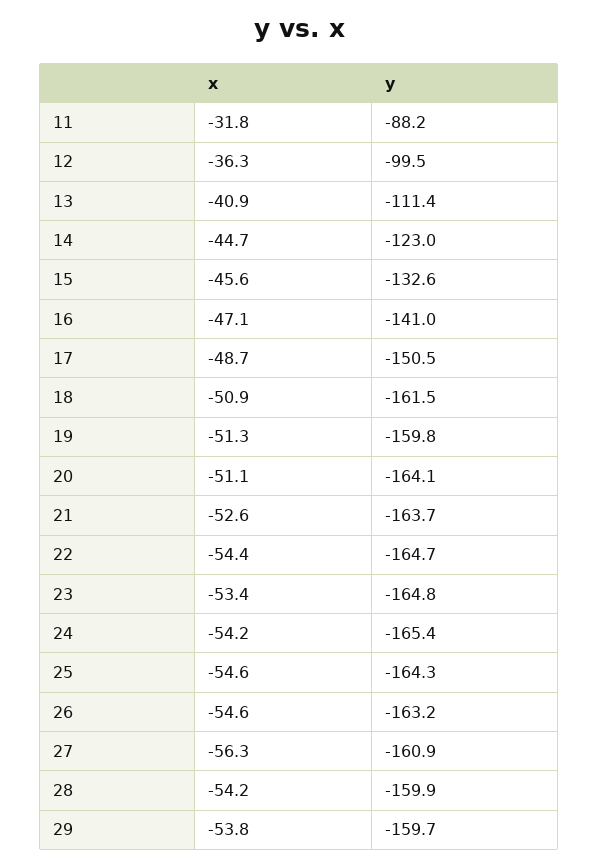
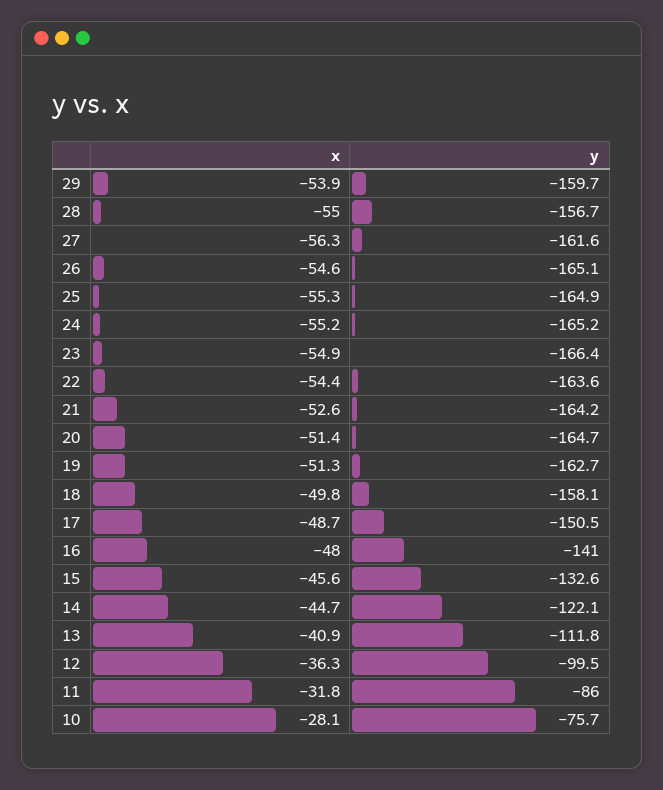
  {
    "x": {
      "11": -31.8,
      "12": -36.3,
      "13": -40.9,
      "14": -44.7,
      "15": -45.6,
-     "16": -47.1,
+     "16": -48,
      "17": -48.7,
-     "18": -50.9,
+     "18": -49.8,
      "19": -51.3,
-     "20": -51.1,
+     "20": -51.4,
      "21": -52.6,
      "22": -54.4,
-     "23": -53.4,
+     "23": -54.9,
-     "24": -54.2,
+     "24": -55.2,
-     "25": -54.6,
+     "25": -55.3,
      "26": -54.6,
      "27": -56.3,
-     "28": -54.2,
+     "28": -55,
-     "29": -53.8
+     "29": -53.9,
+     "10": -28.1
    },
    "y": {
-     "11": -88.2,
+     "11": -86,
      "12": -99.5,
-     "13": -111.4,
+     "13": -111.8,
-     "14": -123,
+     "14": -122.1,
      "15": -132.6,
      "16": -141,
      "17": -150.5,
-     "18": -161.5,
+     "18": -158.1,
-     "19": -159.8,
+     "19": -162.7,
-     "20": -164.1,
+     "20": -164.7,
-     "21": -163.7,
+     "21": -164.2,
-     "22": -164.7,
+     "22": -163.6,
-     "23": -164.8,
+     "23": -166.4,
-     "24": -165.4,
+     "24": -165.2,
-     "25": -164.3,
+     "25": -164.9,
-     "26": -163.2,
+     "26": -165.1,
-     "27": -160.9,
+     "27": -161.6,
-     "28": -159.9,
+     "28": -156.7,
-     "29": -159.7
+     "29": -159.7,
+     "10": -75.7
    }
  }

